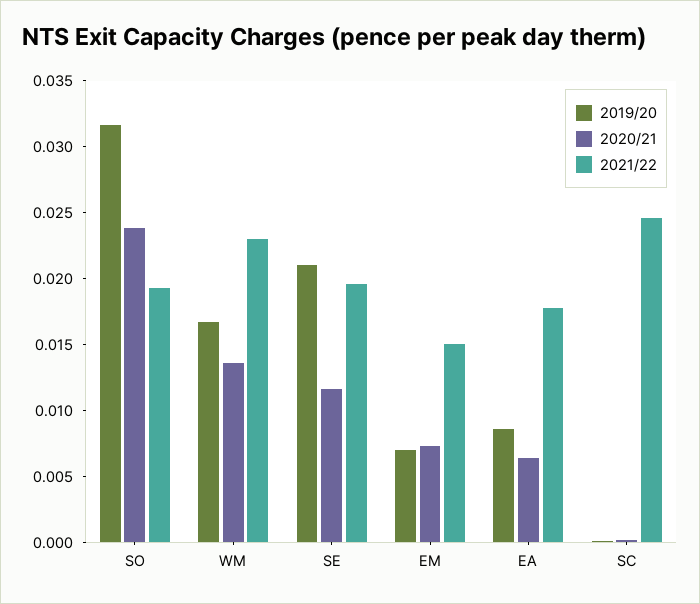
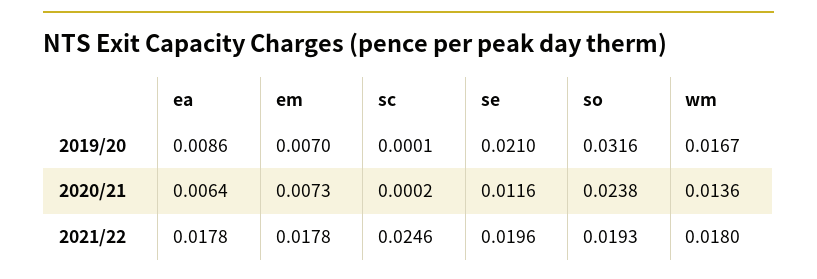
  {
    "2019/20": {
      "SO": 0.0316,
      "WM": 0.0167,
      "SE": 0.021,
      "EM": 0.007,
      "EA": 0.0086,
      "SC": 0.0001
    },
    "2020/21": {
      "SO": 0.0238,
      "WM": 0.0136,
      "SE": 0.0116,
      "EM": 0.0073,
      "EA": 0.0064,
      "SC": 0.0002
    },
    "2021/22": {
      "SO": 0.0193,
-     "WM": 0.023,
+     "WM": 0.018,
      "SE": 0.0196,
-     "EM": 0.015,
+     "EM": 0.0178,
      "EA": 0.0178,
      "SC": 0.0246
    }
  }

